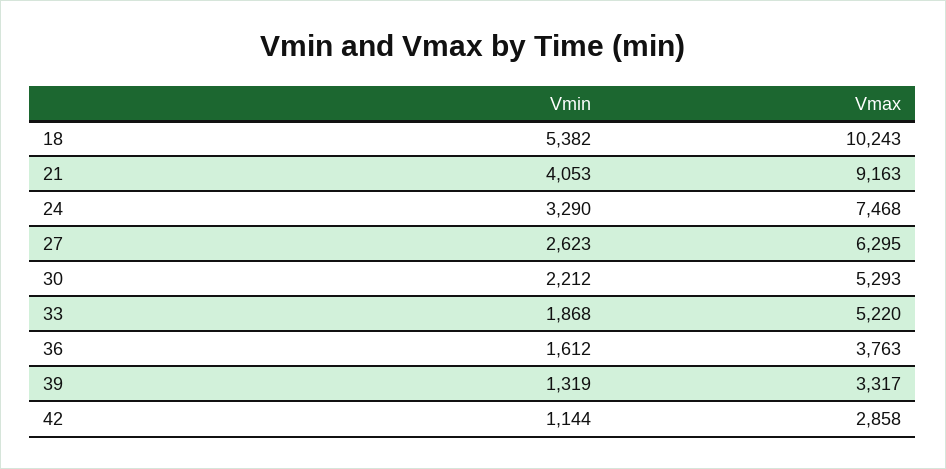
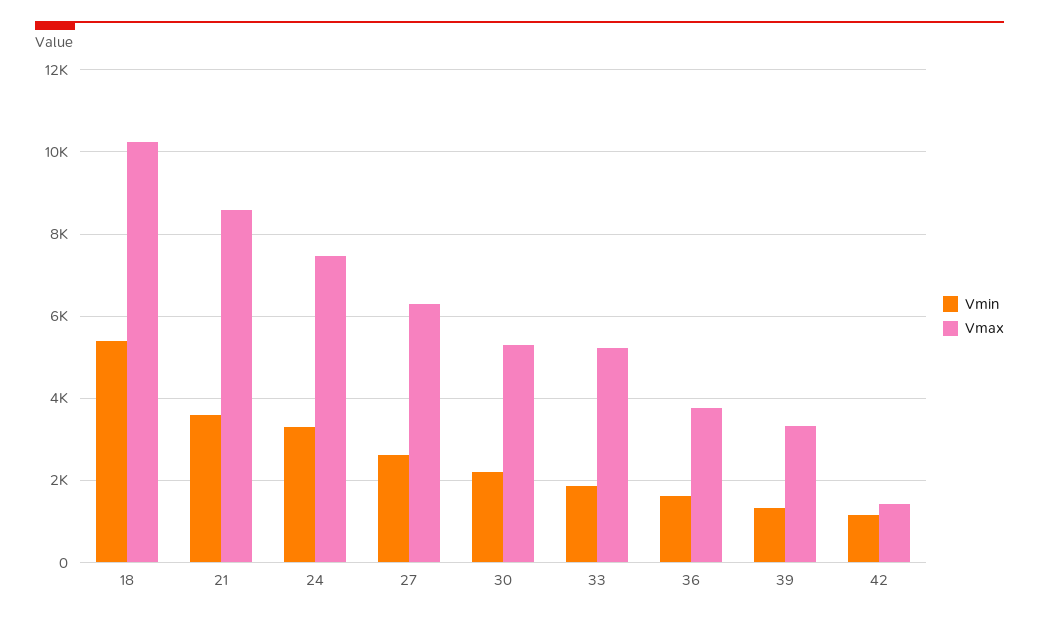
  {
    "Vmin": {
      "18": 5382,
-     "21": 4053,
+     "21": 3600,
      "24": 3290,
      "27": 2623,
      "30": 2212,
      "33": 1868,
      "36": 1612,
      "39": 1319,
      "42": 1144
    },
    "Vmax": {
      "18": 10243,
-     "21": 9163,
+     "21": 8600,
      "24": 7468,
      "27": 6295,
      "30": 5293,
      "33": 5220,
      "36": 3763,
      "39": 3317,
-     "42": 2858
+     "42": 1400
    }
  }

